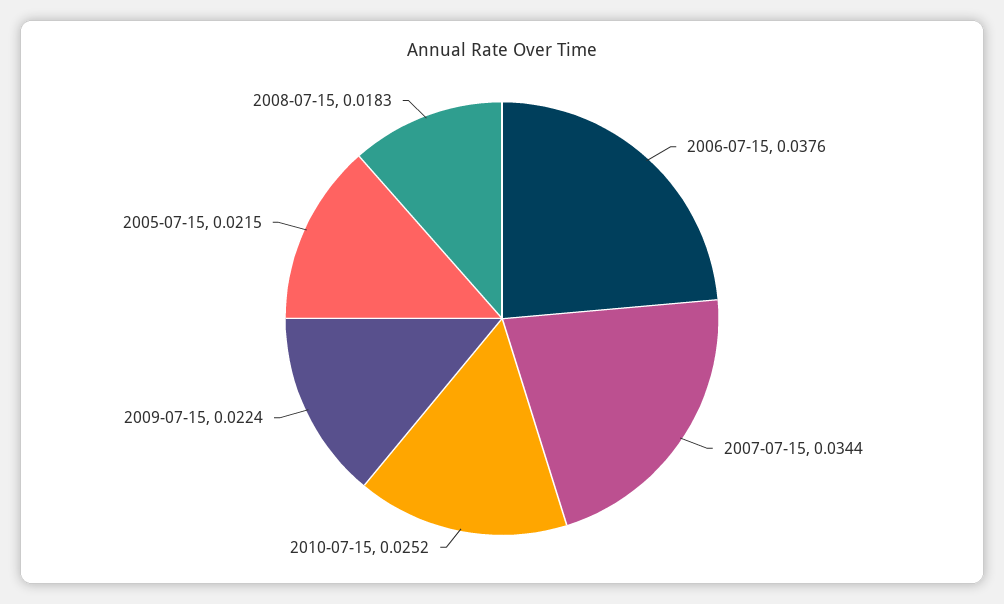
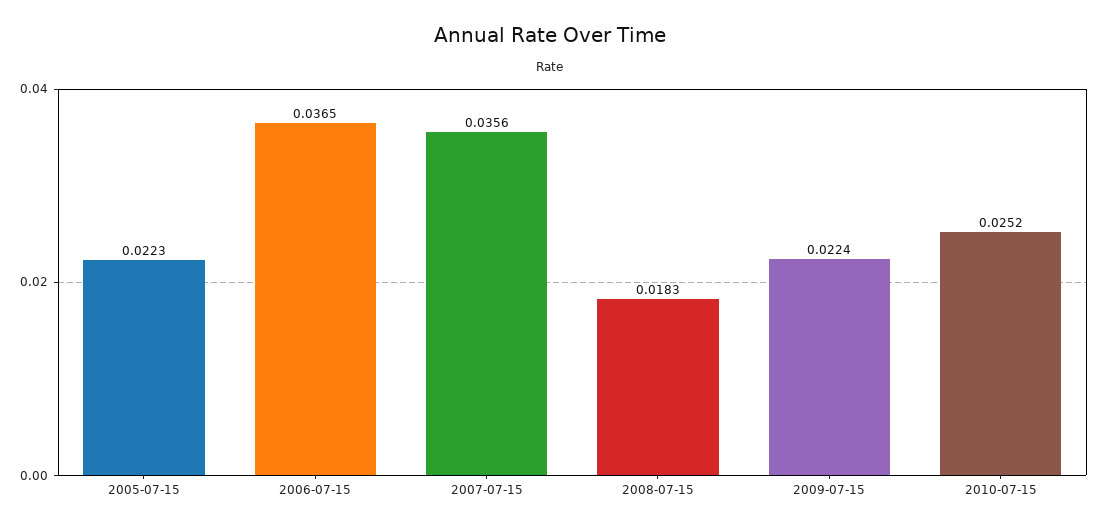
  {
-   "2006-07-15": 0.0376,
+   "2006-07-15": 0.0365,
-   "2007-07-15": 0.0344,
+   "2007-07-15": 0.0356,
    "2010-07-15": 0.0252,
    "2009-07-15": 0.0224,
-   "2005-07-15": 0.0215,
+   "2005-07-15": 0.0223,
    "2008-07-15": 0.0183
  }

